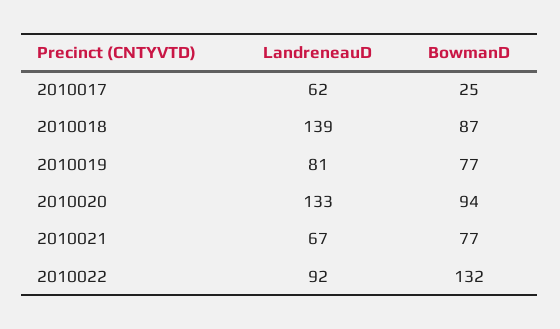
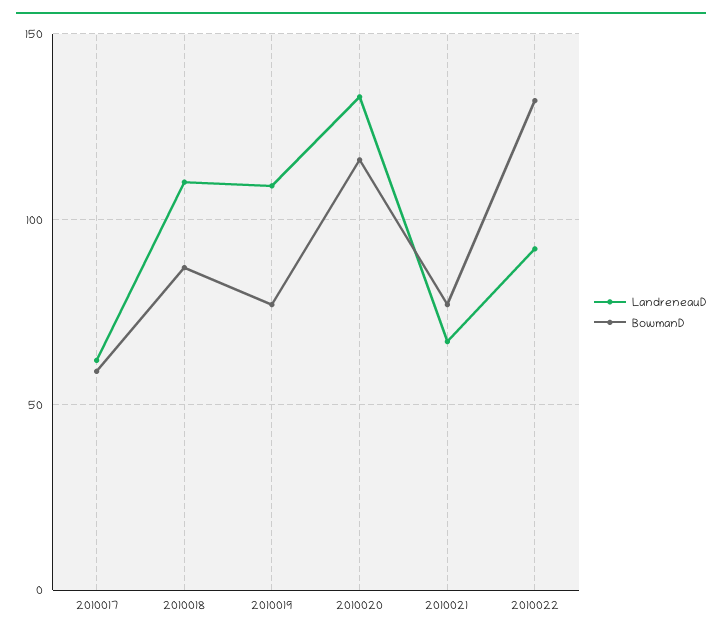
  {
    "LandreneauD": {
      "2010017": 62,
-     "2010018": 139,
+     "2010018": 110,
-     "2010019": 81,
+     "2010019": 110,
      "2010020": 133,
      "2010021": 67,
      "2010022": 92
    },
    "BowmanD": {
-     "2010017": 25,
+     "2010017": 60,
      "2010018": 87,
      "2010019": 77,
-     "2010020": 94,
+     "2010020": 115,
      "2010021": 77,
      "2010022": 132
    }
  }

